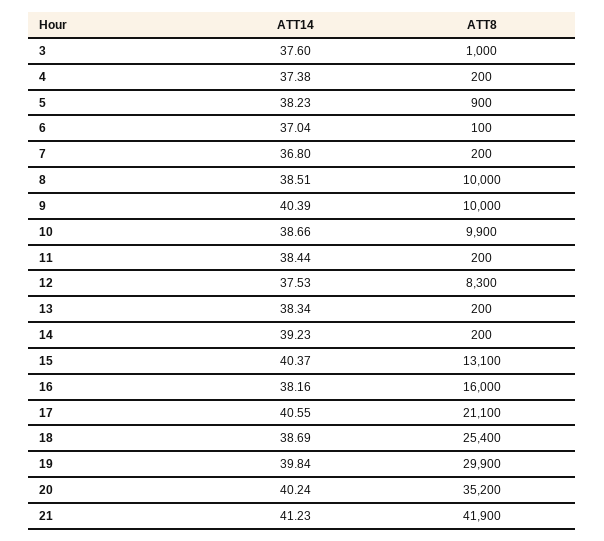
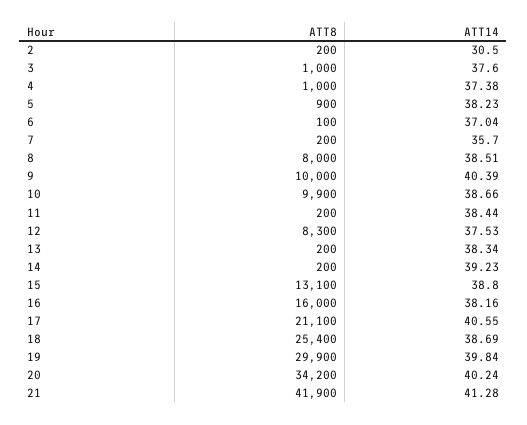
  {
    "ATT14": {
      "3": 37.6,
      "4": 37.38,
      "5": 38.23,
      "6": 37.04,
-     "7": 36.8,
+     "7": 35.7,
      "8": 38.51,
      "9": 40.39,
      "10": 38.66,
      "11": 38.44,
      "12": 37.53,
      "13": 38.34,
      "14": 39.23,
-     "15": 40.37,
+     "15": 38.8,
      "16": 38.16,
      "17": 40.55,
      "18": 38.69,
      "19": 39.84,
      "20": 40.24,
-     "21": 41.23
+     "21": 41.28,
+     "2": 30.5
    },
    "ATT8": {
      "3": 1000,
-     "4": 200,
+     "4": 1000,
      "5": 900,
      "6": 100,
      "7": 200,
-     "8": 10000,
+     "8": 8000,
      "9": 10000,
      "10": 9900,
      "11": 200,
      "12": 8300,
      "13": 200,
      "14": 200,
      "15": 13100,
      "16": 16000,
      "17": 21100,
      "18": 25400,
      "19": 29900,
-     "20": 35200,
+     "20": 34200,
-     "21": 41900
+     "21": 41900,
+     "2": 200
    }
  }

